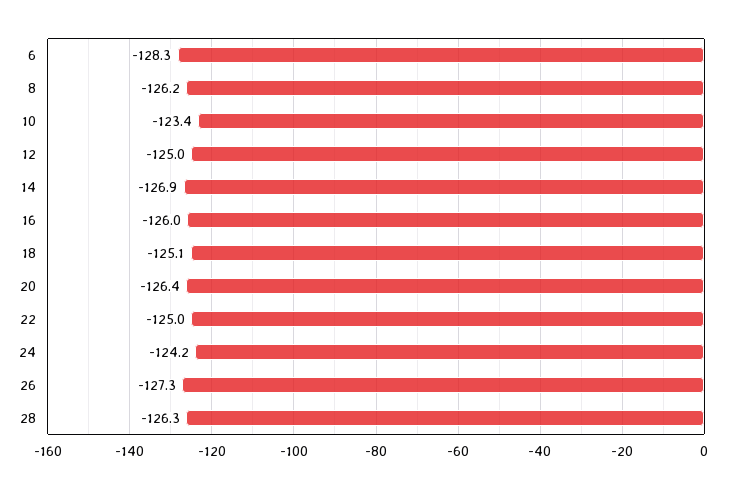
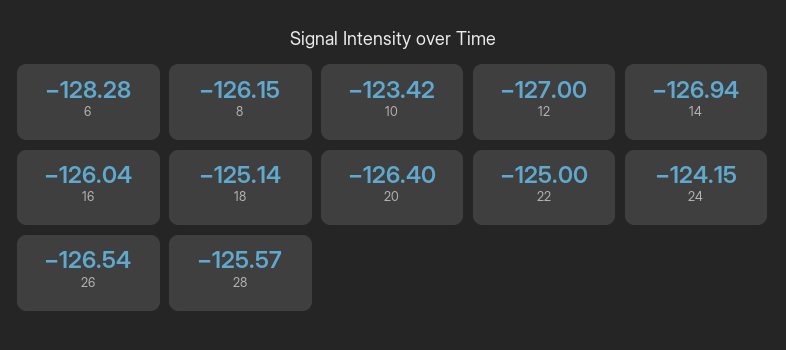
  {
    "6": -128.28,
    "8": -126.15,
    "10": -123.42,
-   "12": -125,
+   "12": -127,
    "14": -126.94,
    "16": -126.04,
    "18": -125.14,
    "20": -126.4,
    "22": -125,
    "24": -124.15,
-   "26": -127.3,
+   "26": -126.54,
-   "28": -126.3
+   "28": -125.57
  }

